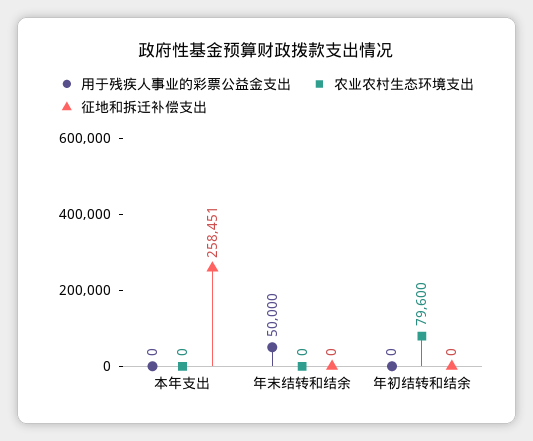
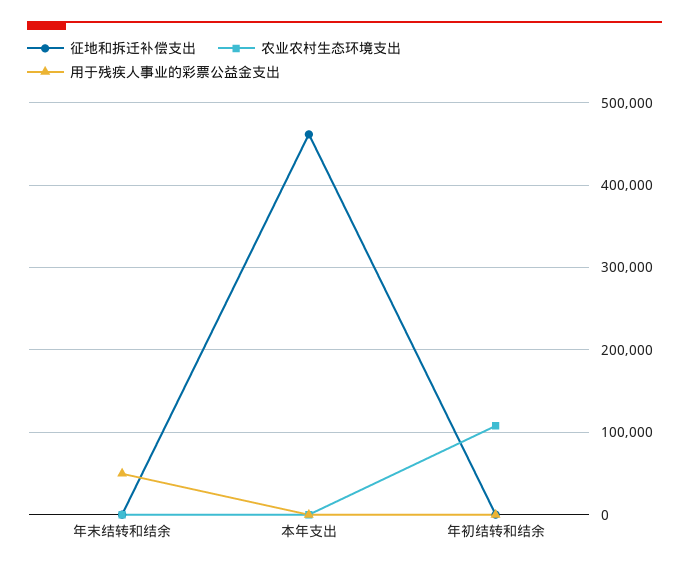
  {
    "用于残疾人事业的彩票公益金支出": {
      "本年支出": 0,
      "年末结转和结余": 50000,
      "年初结转和结余": 0
    },
    "农业农村生态环境支出": {
      "本年支出": 0,
      "年末结转和结余": 0,
-     "年初结转和结余": 79600
+     "年初结转和结余": 110000
    },
    "征地和拆迁补偿支出": {
-     "本年支出": 258451,
+     "本年支出": 460000,
      "年末结转和结余": 0,
      "年初结转和结余": 0
    }
  }

